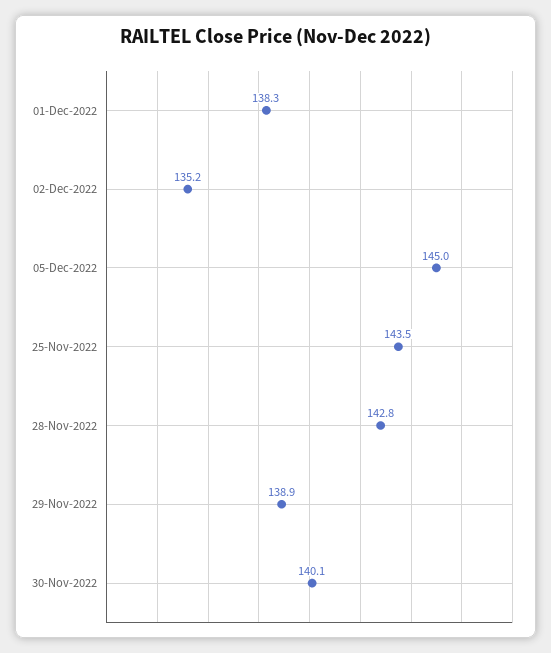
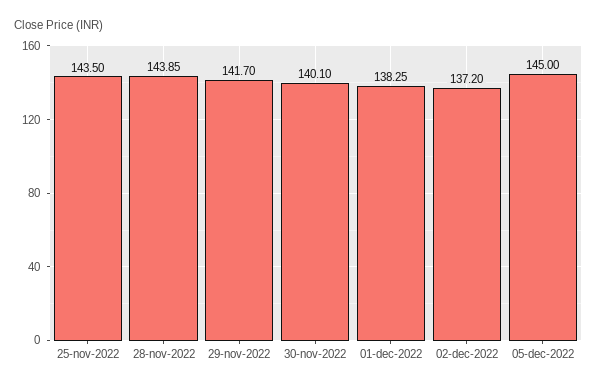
  {
    "01-Dec-2022": 138.25,
-   "02-Dec-2022": 135.2,
+   "02-Dec-2022": 137.2,
    "05-Dec-2022": 145,
    "25-Nov-2022": 143.5,
-   "28-Nov-2022": 142.8,
+   "28-Nov-2022": 143.85,
-   "29-Nov-2022": 138.9,
+   "29-Nov-2022": 141.7,
    "30-Nov-2022": 140.1
  }

